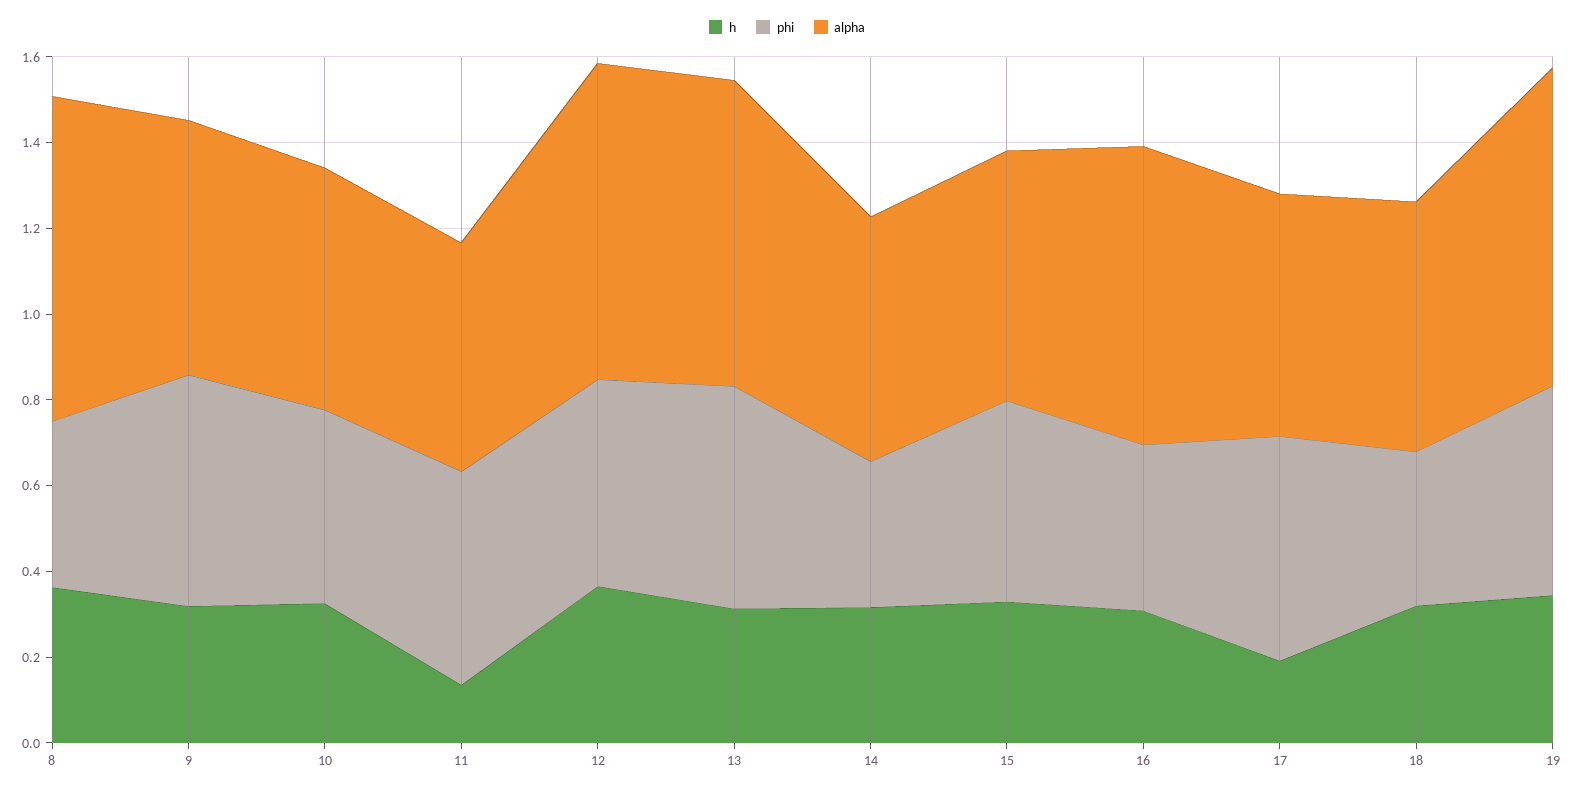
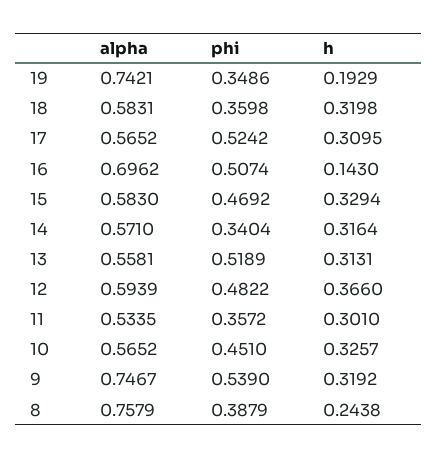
  {
    "h": {
-     "8": 0.35,
+     "8": 0.2438,
      "9": 0.3192,
      "10": 0.3257,
-     "11": 0.15,
+     "11": 0.301,
      "12": 0.366,
      "13": 0.3131,
      "14": 0.3164,
      "15": 0.3294,
-     "16": 0.3,
+     "16": 0.143,
-     "17": 0.2,
+     "17": 0.3095,
      "18": 0.3198,
-     "19": 0.35
+     "19": 0.1929
    },
    "phi": {
      "8": 0.3879,
      "9": 0.539,
      "10": 0.451,
-     "11": 0.5,
+     "11": 0.3572,
      "12": 0.4822,
      "13": 0.5189,
      "14": 0.3404,
      "15": 0.4692,
-     "16": 0.4,
+     "16": 0.5074,
      "17": 0.5242,
      "18": 0.3598,
-     "19": 0.5
+     "19": 0.3486
    },
    "alpha": {
      "8": 0.7579,
-     "9": 0.6,
+     "9": 0.7467,
      "10": 0.5652,
      "11": 0.5335,
-     "12": 0.75,
+     "12": 0.5939,
-     "13": 0.7,
+     "13": 0.5581,
      "14": 0.571,
      "15": 0.583,
      "16": 0.6962,
      "17": 0.5652,
      "18": 0.5831,
      "19": 0.7421
    }
  }

